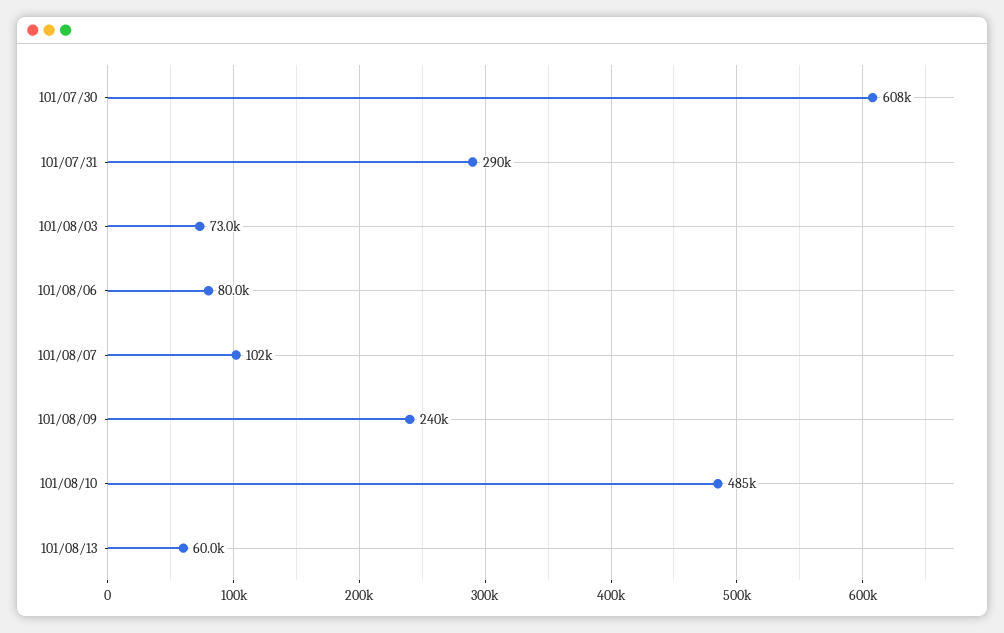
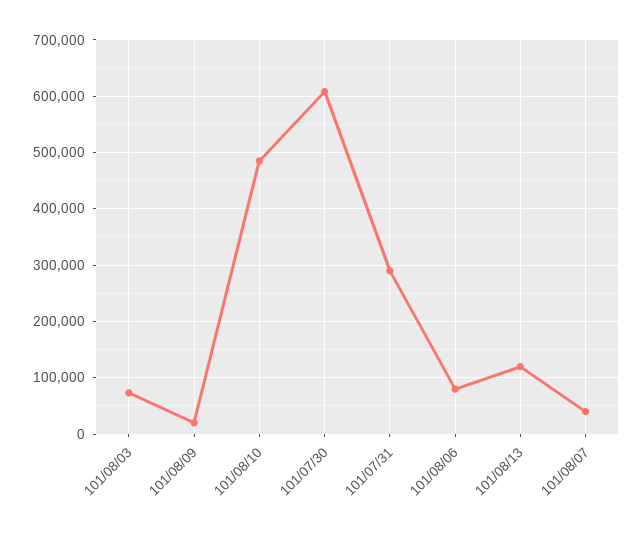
  {
    "101/07/30": 608000,
    "101/07/31": 290000,
    "101/08/03": 73000,
    "101/08/06": 80000,
-   "101/08/07": 102000,
+   "101/08/07": 40000,
-   "101/08/09": 240000,
+   "101/08/09": 20000,
    "101/08/10": 485000,
-   "101/08/13": 60000
+   "101/08/13": 120000
  }

